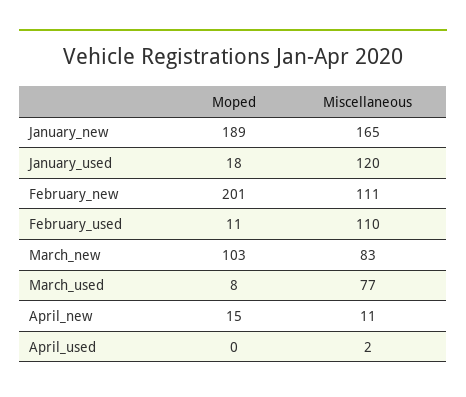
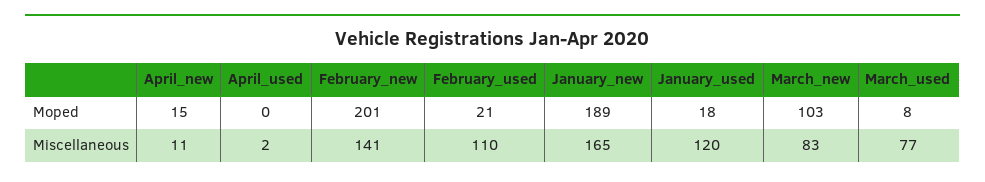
  {
    "Moped": {
      "January_new": 189,
      "January_used": 18,
      "February_new": 201,
-     "February_used": 11,
+     "February_used": 21,
      "March_new": 103,
      "March_used": 8,
      "April_new": 15,
      "April_used": 0
    },
    "Miscellaneous": {
      "January_new": 165,
      "January_used": 120,
-     "February_new": 111,
+     "February_new": 141,
      "February_used": 110,
      "March_new": 83,
      "March_used": 77,
      "April_new": 11,
      "April_used": 2
    }
  }

